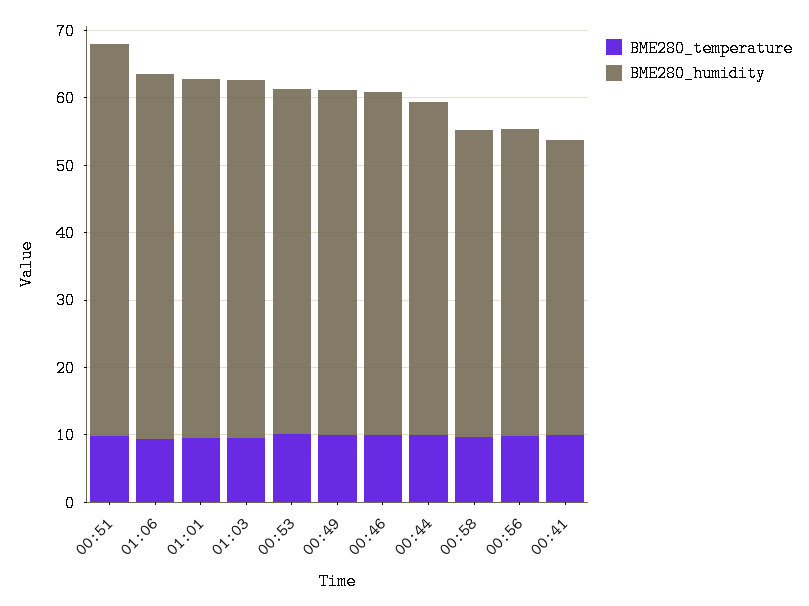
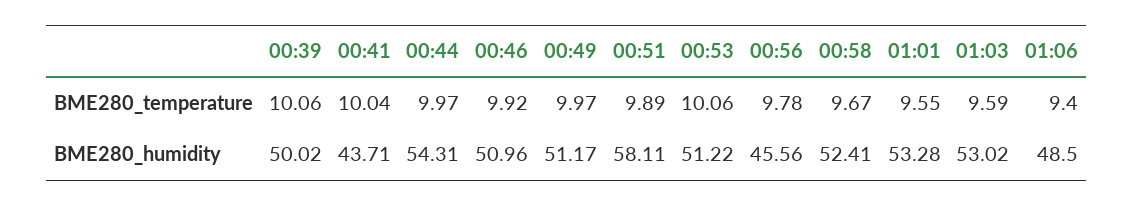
  {
    "BME280_temperature": {
      "00:51": 9.89,
      "01:06": 9.4,
      "01:01": 9.55,
      "01:03": 9.59,
      "00:53": 10.06,
      "00:49": 9.97,
      "00:46": 9.92,
      "00:44": 9.97,
      "00:58": 9.67,
      "00:56": 9.78,
-     "00:41": 10.04
+     "00:41": 10.04,
+     "00:39": 10.06
    },
    "BME280_humidity": {
      "00:51": 58.11,
-     "01:06": 54,
+     "01:06": 48.5,
      "01:01": 53.28,
      "01:03": 53.02,
      "00:53": 51.22,
      "00:49": 51.17,
      "00:46": 50.96,
-     "00:44": 50,
+     "00:44": 54.31,
-     "00:58": 46,
+     "00:58": 52.41,
      "00:56": 45.56,
-     "00:41": 43.71
+     "00:41": 43.71,
+     "00:39": 50.02
    }
  }

